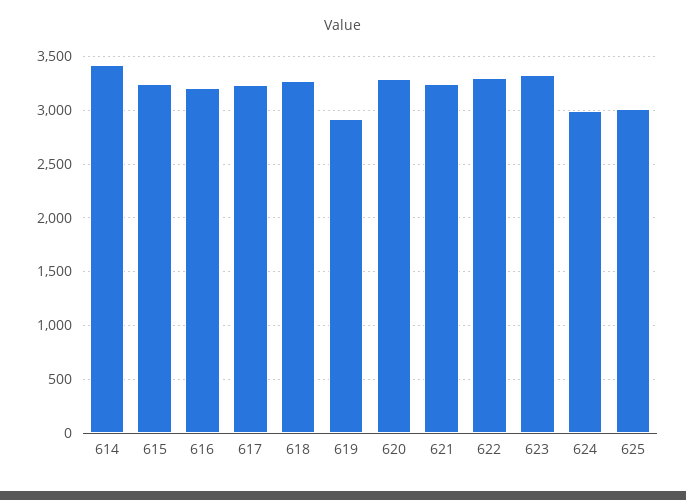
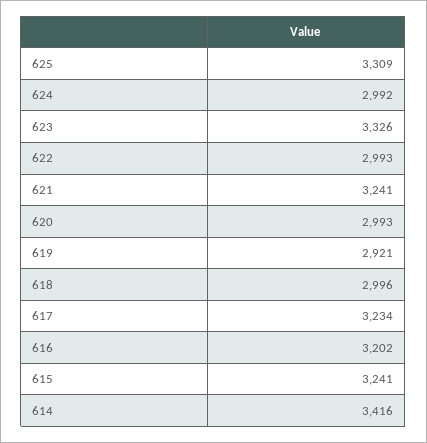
  {
    "614": 3416,
    "615": 3241,
    "616": 3202,
    "617": 3234,
-   "618": 3300,
+   "618": 2996,
    "619": 2921,
-   "620": 3300,
+   "620": 2993,
    "621": 3241,
-   "622": 3300,
+   "622": 2993,
    "623": 3326,
    "624": 2992,
-   "625": 3000
+   "625": 3309
  }

